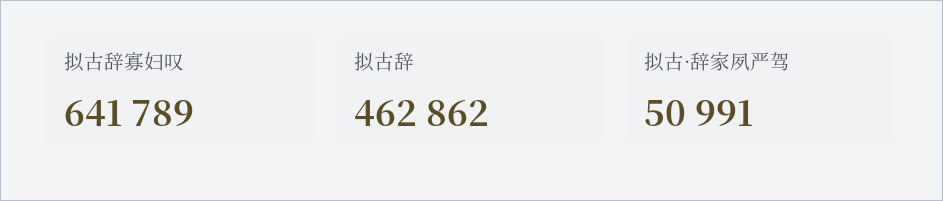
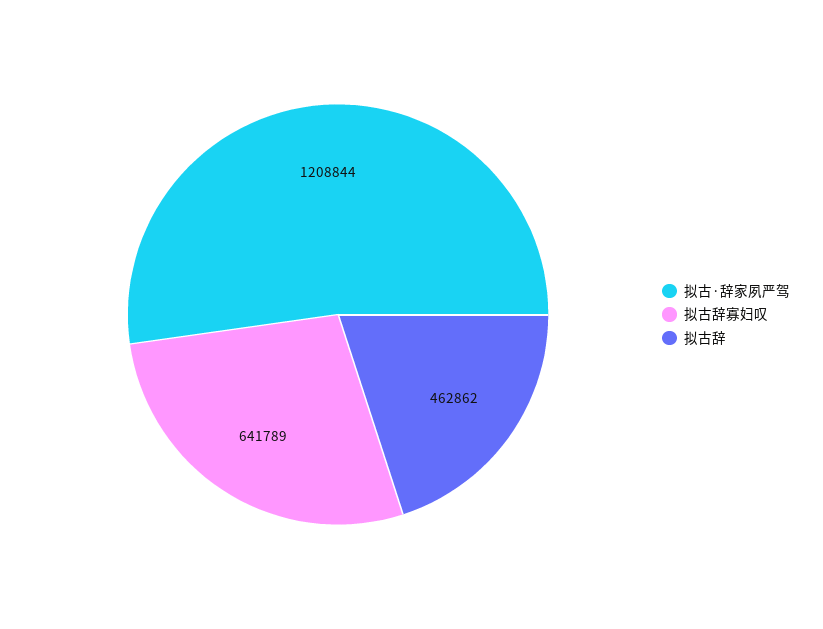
  {
    "拟古辞寡妇叹": 641789,
    "拟古辞": 462862,
-   "拟古·辞家夙严驾": 50991
+   "拟古·辞家夙严驾": 1208844
  }

